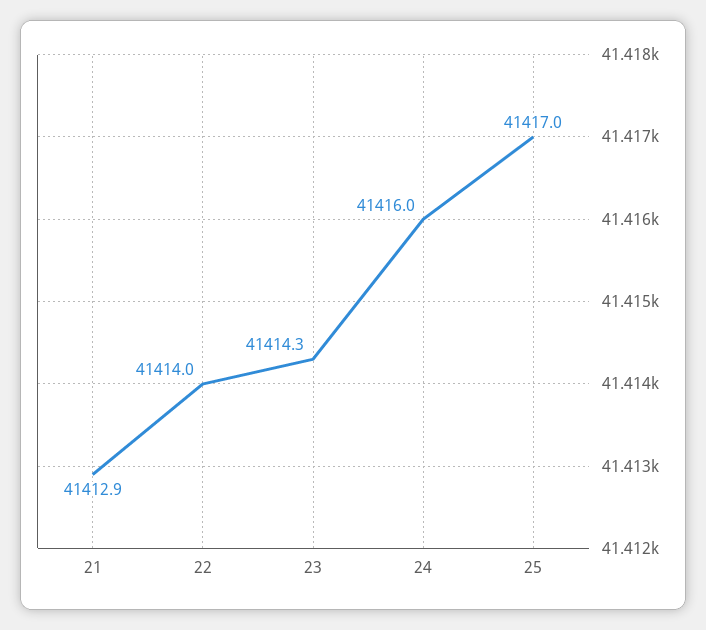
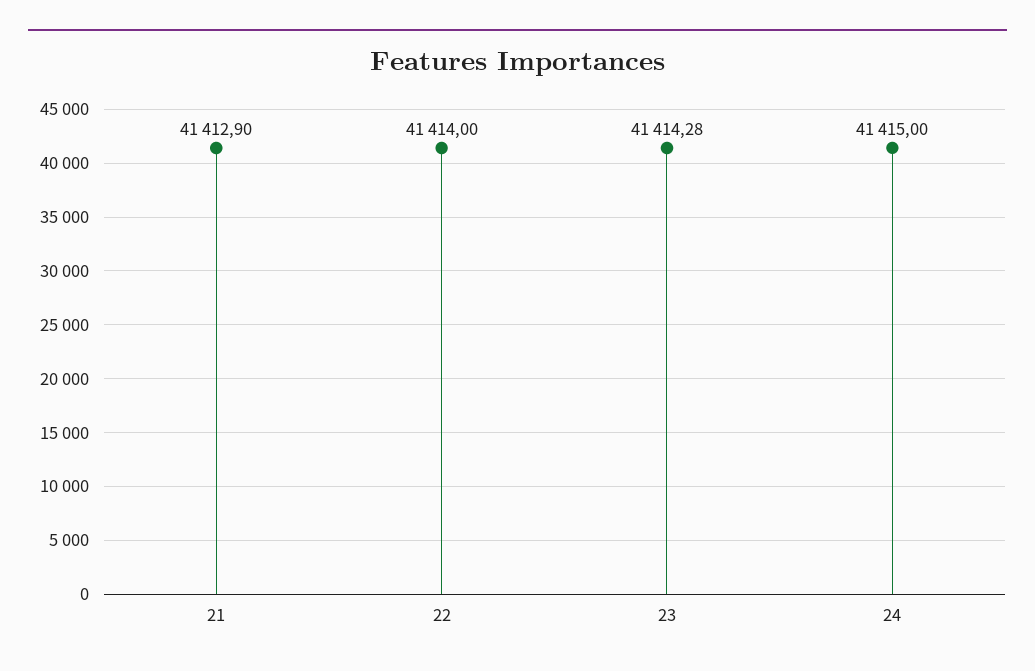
  {
    "21": 41412.9,
    "22": 41414,
    "23": 41414.28,
-   "24": 41416,
+   "24": 41415
-   "25": 41417
  }

